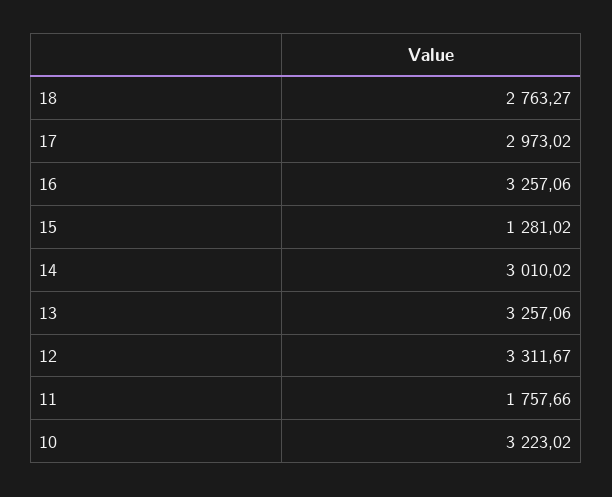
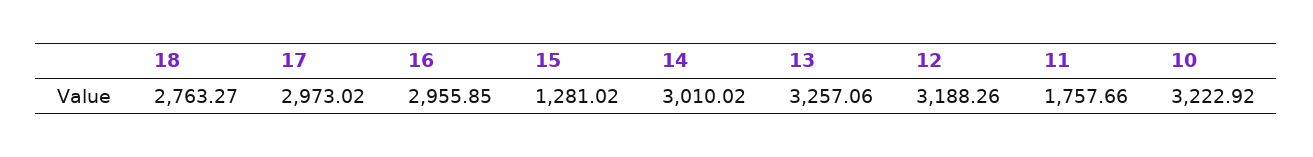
  {
    "18": 2763.27,
    "17": 2973.02,
-   "16": 3257.06,
+   "16": 2955.85,
    "15": 1281.02,
    "14": 3010.02,
    "13": 3257.06,
-   "12": 3311.67,
+   "12": 3188.26,
    "11": 1757.66,
-   "10": 3223.02
+   "10": 3222.92
  }

